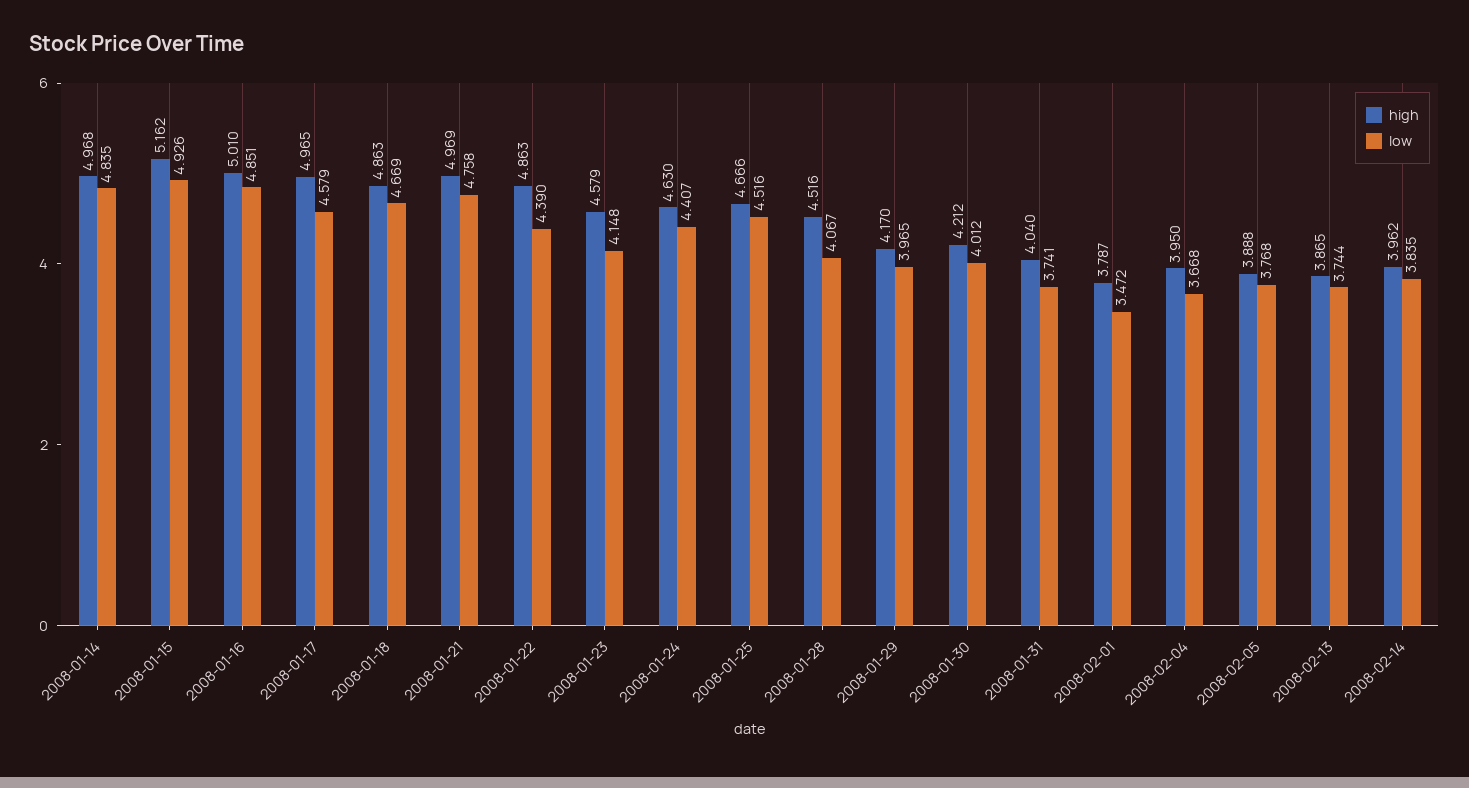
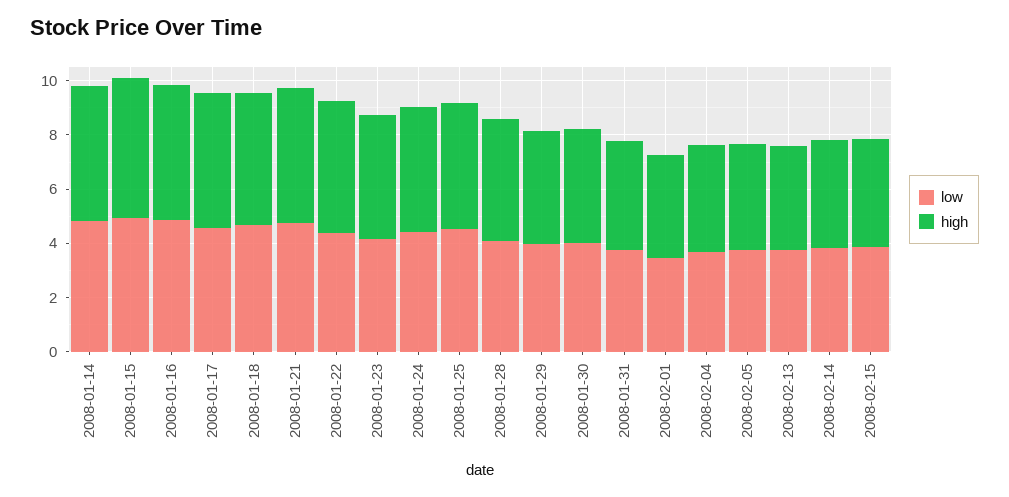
  {
    "high": {
      "2008-01-14": 4.968,
      "2008-01-15": 5.162,
      "2008-01-16": 5.01,
      "2008-01-17": 4.965,
      "2008-01-18": 4.863,
      "2008-01-21": 4.969,
      "2008-01-22": 4.863,
      "2008-01-23": 4.579,
      "2008-01-24": 4.63,
      "2008-01-25": 4.666,
      "2008-01-28": 4.516,
      "2008-01-29": 4.17,
      "2008-01-30": 4.212,
      "2008-01-31": 4.04,
      "2008-02-01": 3.787,
      "2008-02-04": 3.95,
      "2008-02-05": 3.888,
      "2008-02-13": 3.865,
-     "2008-02-14": 3.962
+     "2008-02-14": 3.962,
+     "2008-02-15": 4
    },
    "low": {
      "2008-01-14": 4.835,
      "2008-01-15": 4.926,
      "2008-01-16": 4.851,
      "2008-01-17": 4.579,
      "2008-01-18": 4.669,
      "2008-01-21": 4.758,
      "2008-01-22": 4.39,
      "2008-01-23": 4.148,
      "2008-01-24": 4.407,
      "2008-01-25": 4.516,
      "2008-01-28": 4.067,
      "2008-01-29": 3.965,
      "2008-01-30": 4.012,
      "2008-01-31": 3.741,
      "2008-02-01": 3.472,
      "2008-02-04": 3.668,
      "2008-02-05": 3.768,
      "2008-02-13": 3.744,
-     "2008-02-14": 3.835
+     "2008-02-14": 3.835,
+     "2008-02-15": 4
    }
  }

